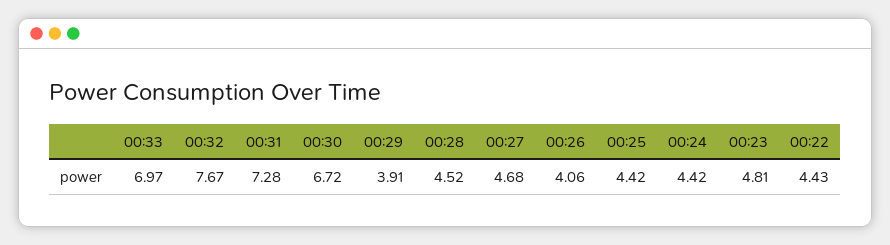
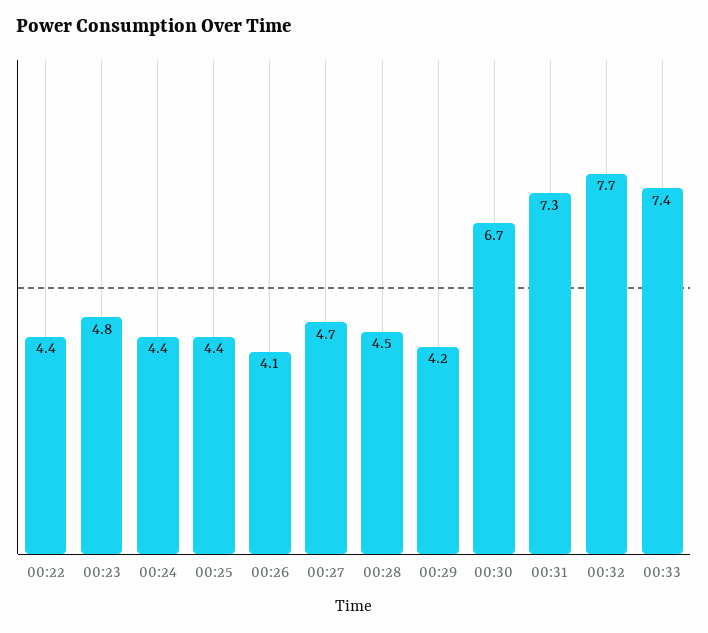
  {
-   "00:33": 6.97,
+   "00:33": 7.4,
    "00:32": 7.67,
    "00:31": 7.28,
    "00:30": 6.72,
-   "00:29": 3.91,
+   "00:29": 4.2,
    "00:28": 4.52,
    "00:27": 4.68,
    "00:26": 4.06,
    "00:25": 4.42,
    "00:24": 4.42,
    "00:23": 4.81,
    "00:22": 4.43
  }

